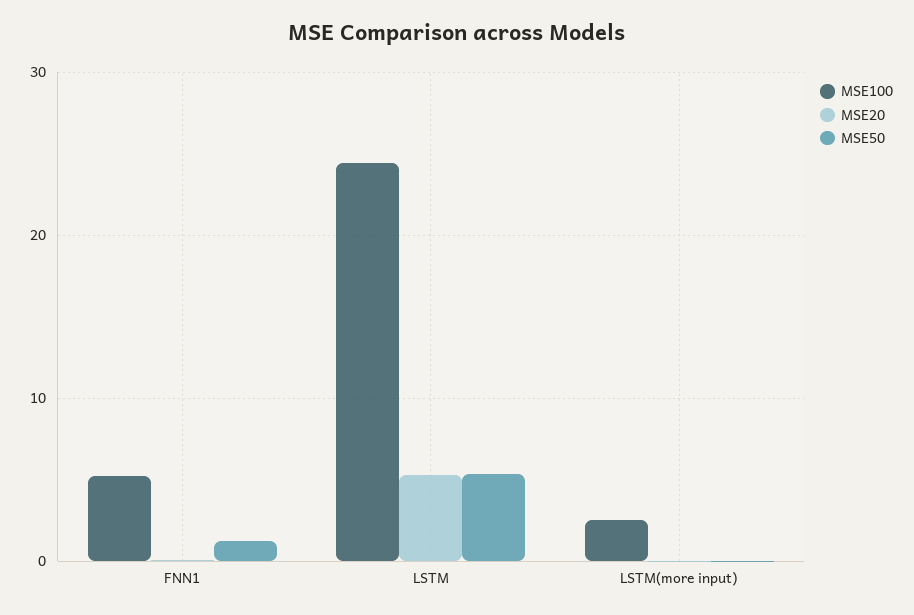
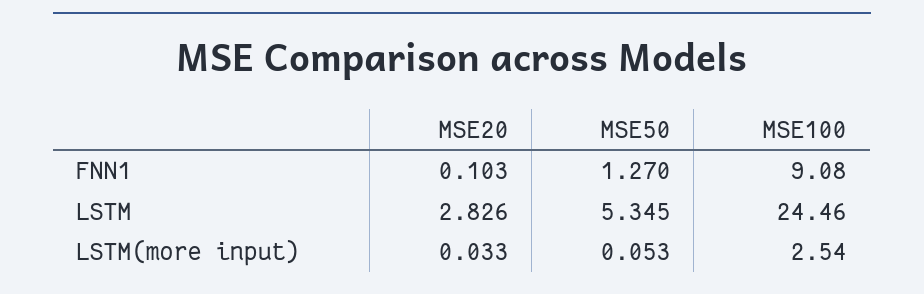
  {
    "MSE100": {
-     "FNN1": 5,
+     "FNN1": 9.08,
      "LSTM": 24.46,
      "LSTM(more input)": 2.54
    },
    "MSE20": {
      "FNN1": 0.103,
-     "LSTM": 5,
+     "LSTM": 2.826,
      "LSTM(more input)": 0.033
    },
    "MSE50": {
      "FNN1": 1.27,
      "LSTM": 5.345,
      "LSTM(more input)": 0.053
    }
  }

